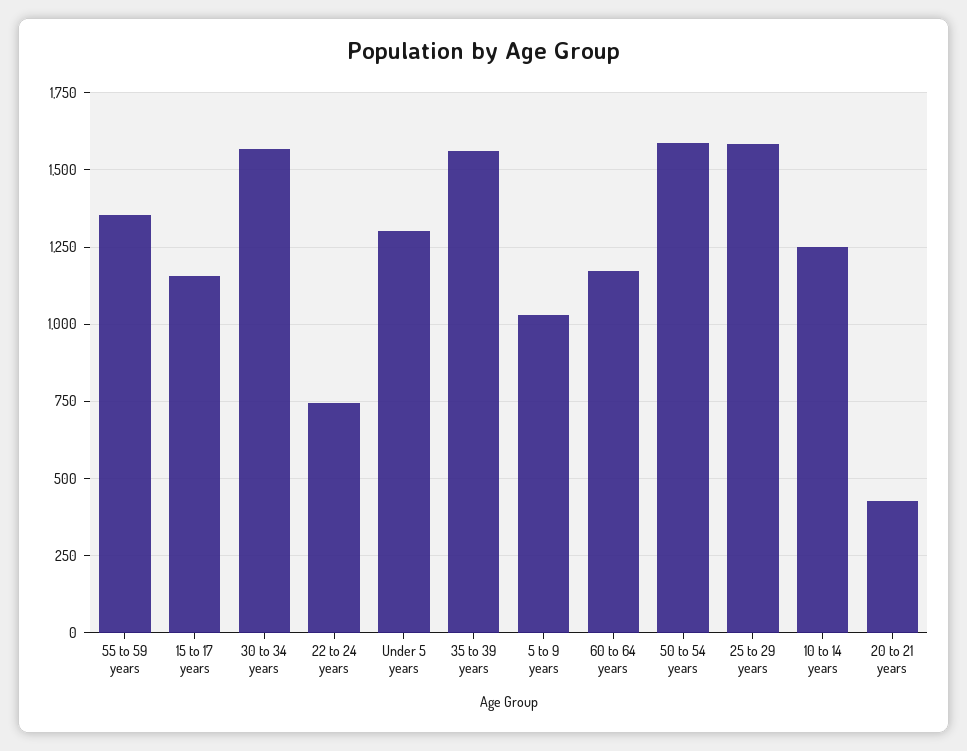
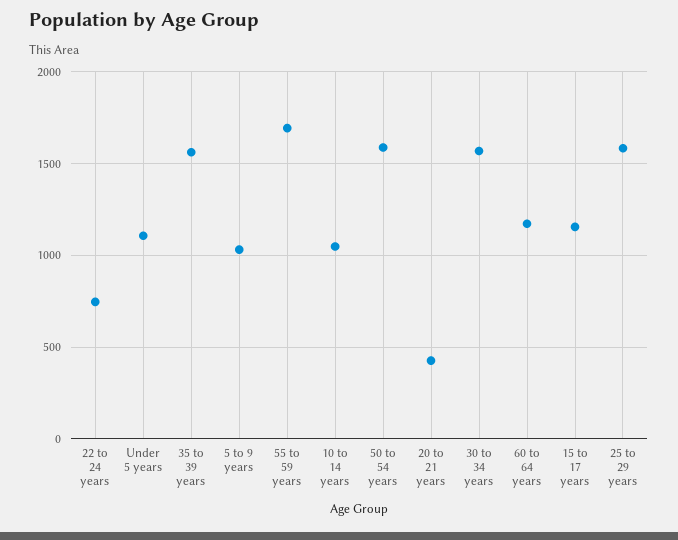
  {
-   "55 to 59 years": 1350,
+   "55 to 59 years": 1700,
    "15 to 17 years": 1150,
    "30 to 34 years": 1575,
    "22 to 24 years": 750,
-   "Under 5 years": 1300,
+   "Under 5 years": 1100,
    "35 to 39 years": 1550,
    "5 to 9 years": 1025,
    "60 to 64 years": 1175,
    "50 to 54 years": 1600,
    "25 to 29 years": 1575,
-   "10 to 14 years": 1250,
+   "10 to 14 years": 1050,
    "20 to 21 years": 425
  }

